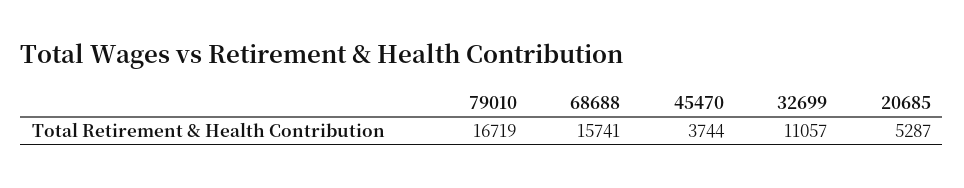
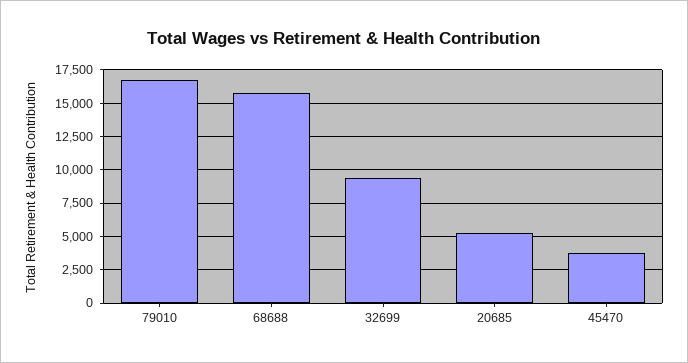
  {
    "79010": 16719,
    "68688": 15741,
    "45470": 3744,
-   "32699": 11057,
+   "32699": 9500,
    "20685": 5287
  }

